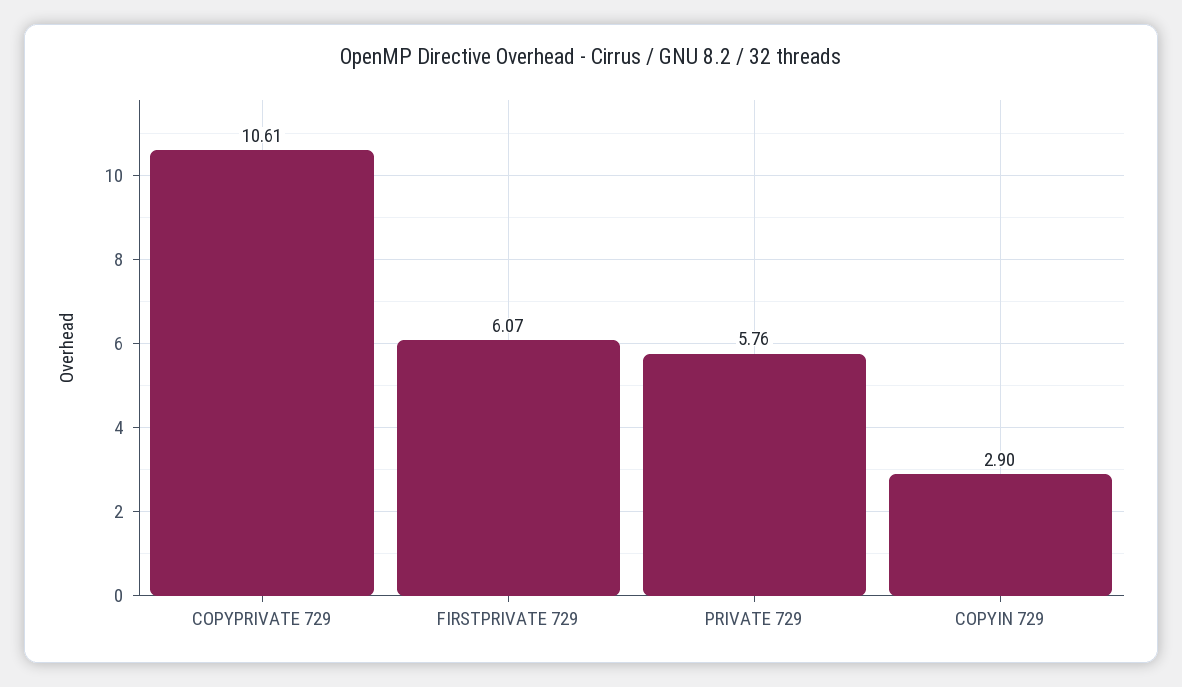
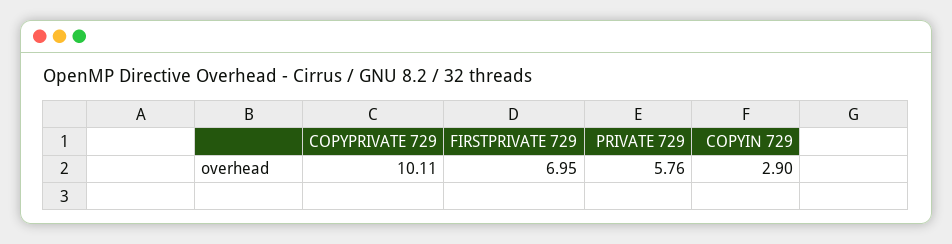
  {
-   "COPYPRIVATE 729": 10.61,
+   "COPYPRIVATE 729": 10.11,
-   "FIRSTPRIVATE 729": 6.07,
+   "FIRSTPRIVATE 729": 6.95,
    "PRIVATE 729": 5.76,
    "COPYIN 729": 2.9
  }

